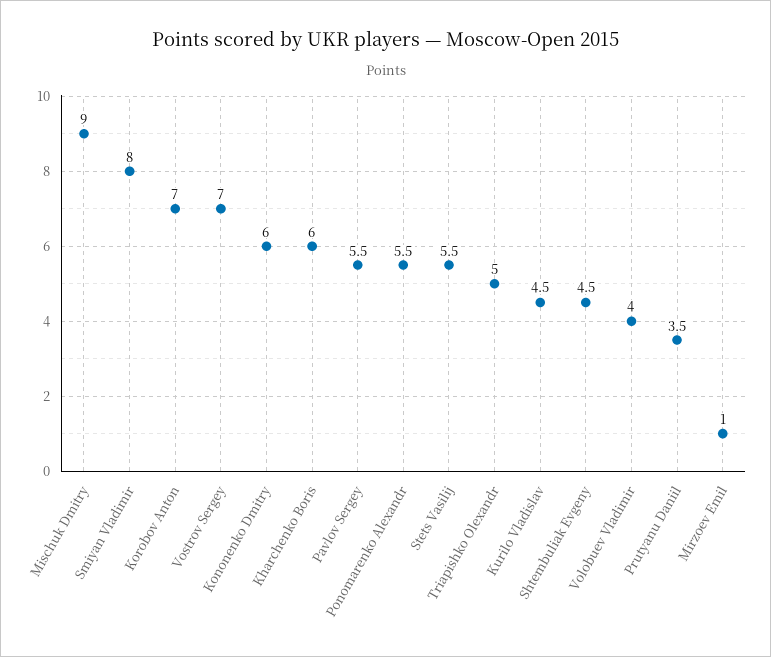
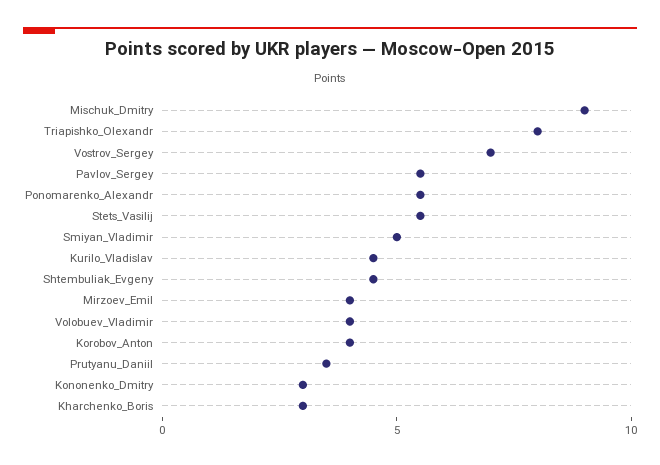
  {
    "Mischuk Dmitry": 9,
-   "Smiyan Vladimir": 8,
+   "Smiyan Vladimir": 5,
-   "Korobov Anton": 7,
+   "Korobov Anton": 4,
    "Vostrov Sergey": 7,
-   "Kononenko Dmitry": 6,
+   "Kononenko Dmitry": 3,
-   "Kharchenko Boris": 6,
+   "Kharchenko Boris": 3,
    "Pavlov Sergey": 5.5,
    "Ponomarenko Alexandr": 5.5,
    "Stets Vasilij": 5.5,
-   "Triapishko Olexandr": 5,
+   "Triapishko Olexandr": 8,
    "Kurilo Vladislav": 4.5,
    "Shtembuliak Evgeny": 4.5,
    "Volobuev Vladimir": 4,
    "Prutyanu Daniil": 3.5,
-   "Mirzoev Emil": 1
+   "Mirzoev Emil": 4
  }

